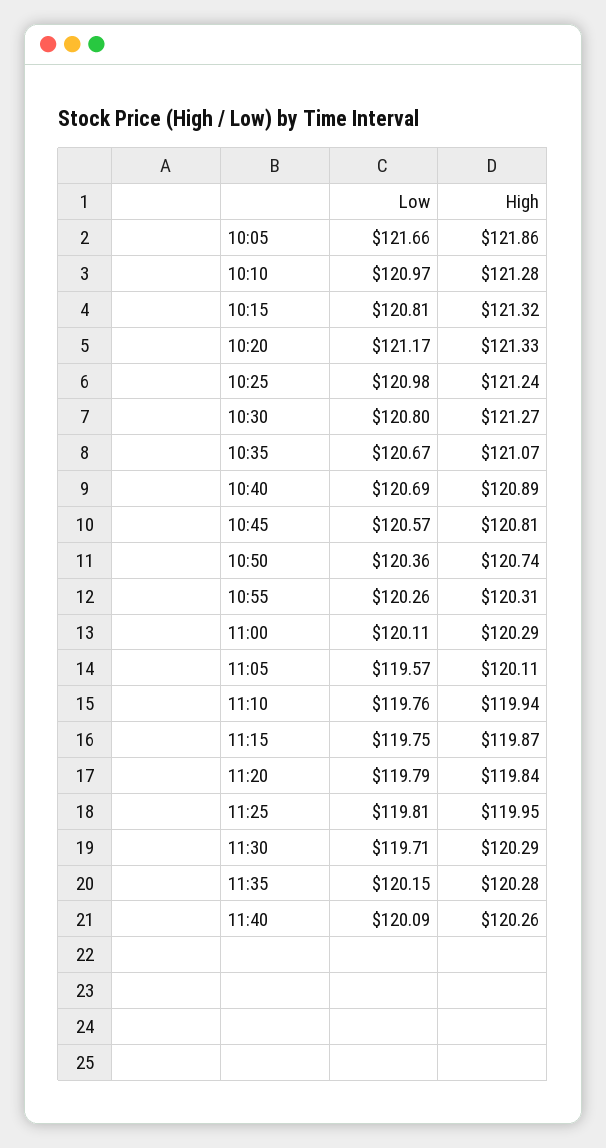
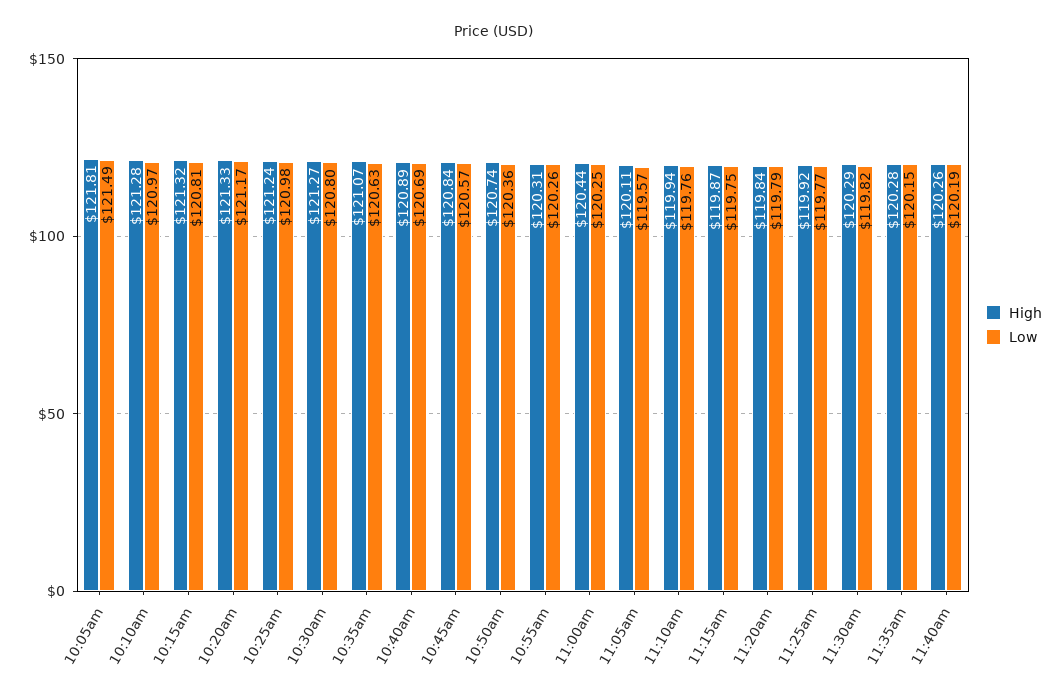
  {
    "Low": {
-     "10:05": 121.66,
+     "10:05": 121.49,
      "10:10": 120.97,
      "10:15": 120.81,
      "10:20": 121.17,
      "10:25": 120.98,
      "10:30": 120.8,
-     "10:35": 120.67,
+     "10:35": 120.63,
      "10:40": 120.69,
      "10:45": 120.57,
      "10:50": 120.36,
      "10:55": 120.26,
-     "11:00": 120.11,
+     "11:00": 120.25,
      "11:05": 119.57,
      "11:10": 119.76,
      "11:15": 119.75,
      "11:20": 119.79,
-     "11:25": 119.81,
+     "11:25": 119.77,
-     "11:30": 119.71,
+     "11:30": 119.82,
      "11:35": 120.15,
-     "11:40": 120.09
+     "11:40": 120.19
    },
    "High": {
-     "10:05": 121.86,
+     "10:05": 121.81,
      "10:10": 121.28,
      "10:15": 121.32,
      "10:20": 121.33,
      "10:25": 121.24,
      "10:30": 121.27,
      "10:35": 121.07,
      "10:40": 120.89,
-     "10:45": 120.81,
+     "10:45": 120.84,
      "10:50": 120.74,
      "10:55": 120.31,
-     "11:00": 120.29,
+     "11:00": 120.44,
      "11:05": 120.11,
      "11:10": 119.94,
      "11:15": 119.87,
      "11:20": 119.84,
-     "11:25": 119.95,
+     "11:25": 119.92,
      "11:30": 120.29,
      "11:35": 120.28,
      "11:40": 120.26
    }
  }

